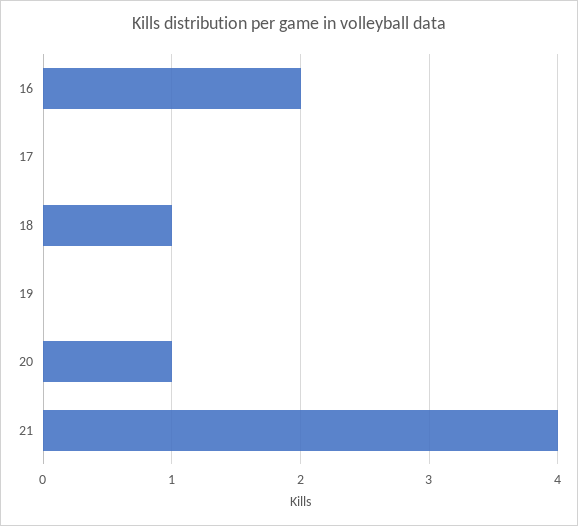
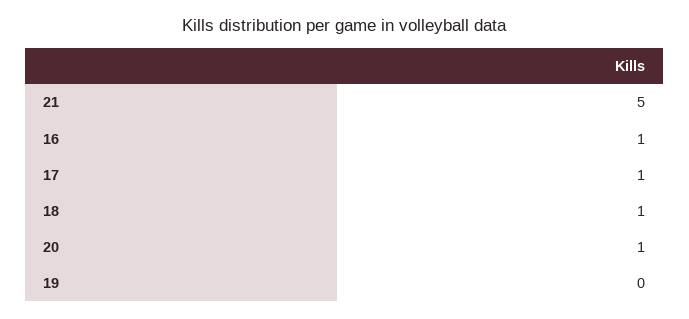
  {
-   "16": 2,
+   "16": 1,
-   "17": 0,
+   "17": 1,
    "18": 1,
    "19": 0,
    "20": 1,
-   "21": 4
+   "21": 5
  }

